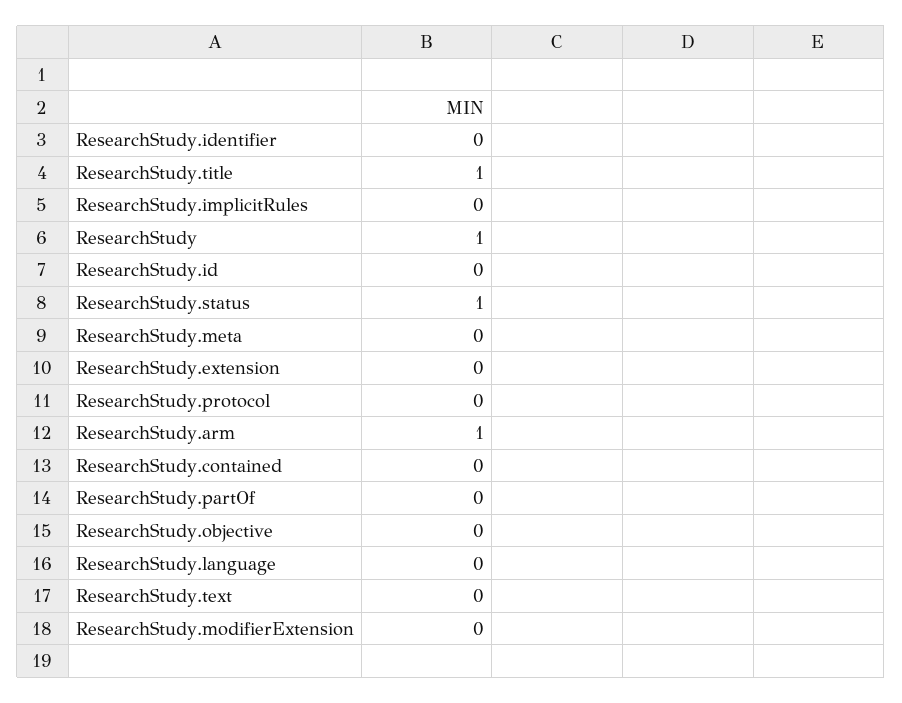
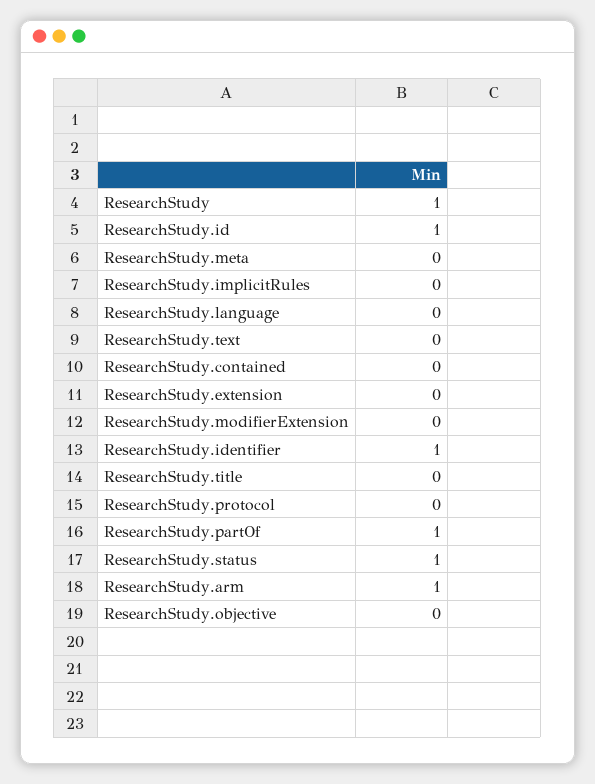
  {
-   "ResearchStudy.identifier": 0,
+   "ResearchStudy.identifier": 1,
-   "ResearchStudy.title": 1,
+   "ResearchStudy.title": 0,
    "ResearchStudy.implicitRules": 0,
    "ResearchStudy": 1,
-   "ResearchStudy.id": 0,
+   "ResearchStudy.id": 1,
    "ResearchStudy.status": 1,
    "ResearchStudy.meta": 0,
    "ResearchStudy.extension": 0,
    "ResearchStudy.protocol": 0,
    "ResearchStudy.arm": 1,
    "ResearchStudy.contained": 0,
-   "ResearchStudy.partOf": 0,
+   "ResearchStudy.partOf": 1,
    "ResearchStudy.objective": 0,
    "ResearchStudy.language": 0,
    "ResearchStudy.text": 0,
    "ResearchStudy.modifierExtension": 0
  }

